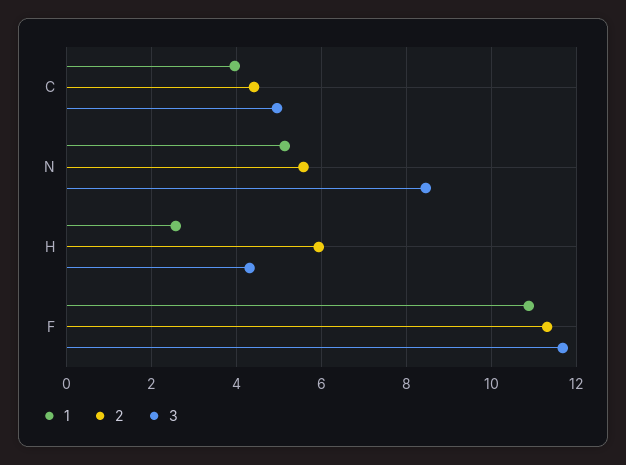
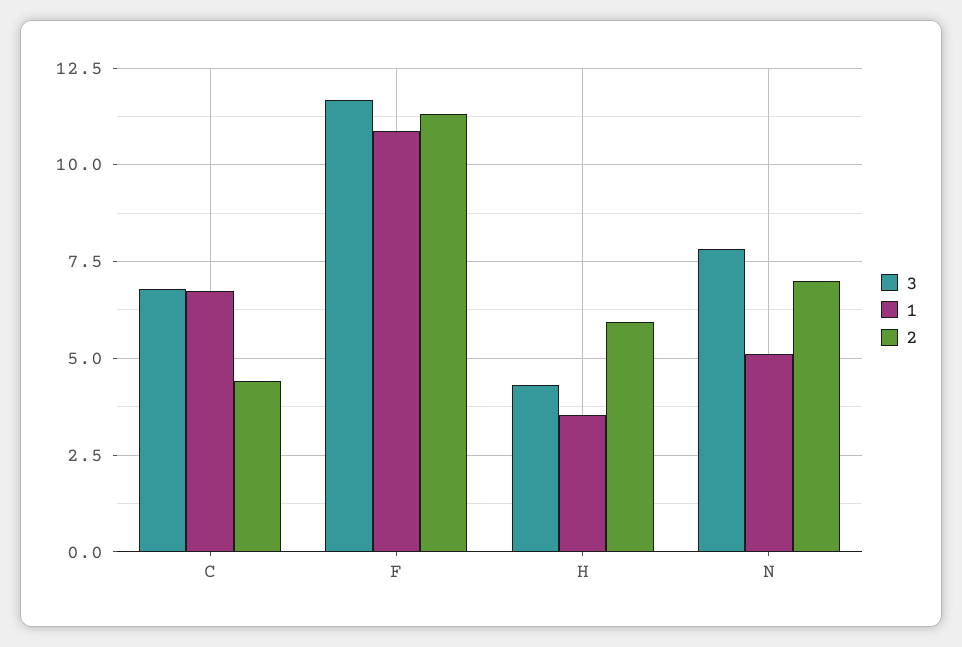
  {
    "1": {
-     "C": 4,
+     "C": 6.75,
      "N": 5.2,
-     "H": 2.6,
+     "H": 3.5,
      "F": 10.8
    },
    "2": {
      "C": 4.4,
-     "N": 5.6,
+     "N": 7,
      "H": 6,
      "F": 11.4
    },
    "3": {
-     "C": 5,
+     "C": 6.75,
-     "N": 8.4,
+     "N": 7.75,
      "H": 4.4,
      "F": 11.6
    }
  }

